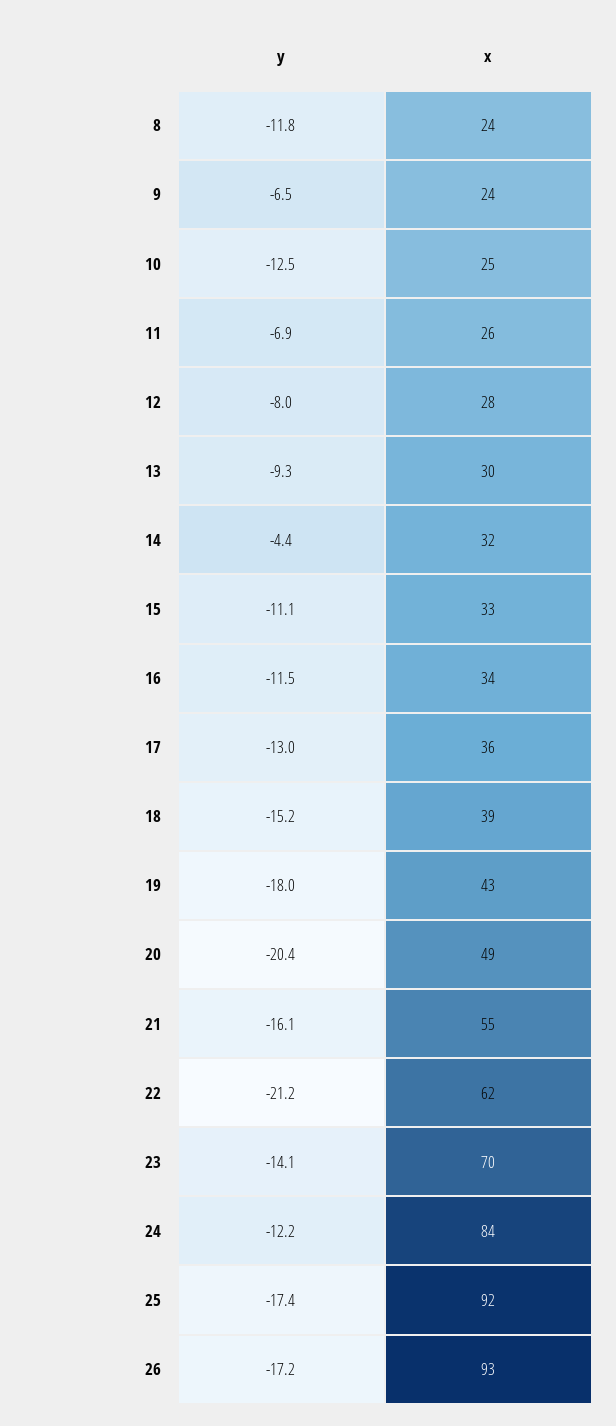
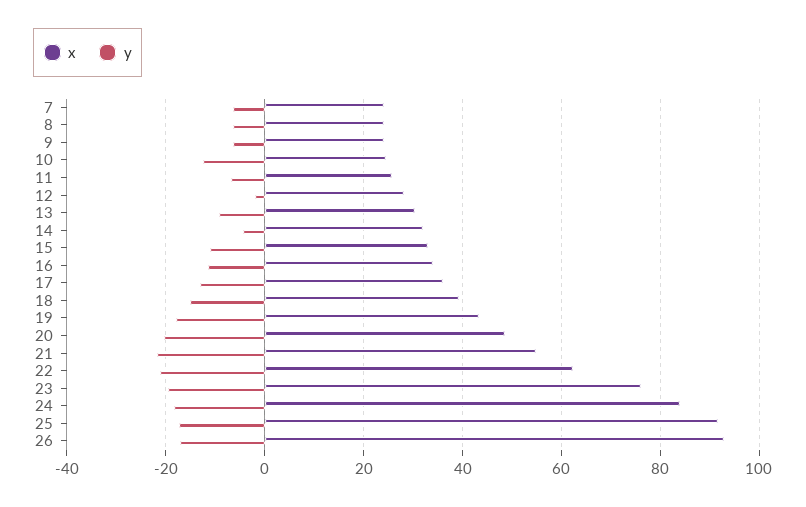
  {
    "y": {
-     "8": -11.8,
+     "8": -6,
      "9": -6.5,
      "10": -12.5,
      "11": -6.9,
-     "12": -8,
+     "12": -2,
      "13": -9.3,
      "14": -4.4,
      "15": -11.1,
      "16": -11.5,
      "17": -13,
      "18": -15.2,
      "19": -18,
      "20": -20.4,
-     "21": -16.1,
+     "21": -22,
      "22": -21.2,
-     "23": -14.1,
+     "23": -20,
-     "24": -12.2,
+     "24": -18,
      "25": -17.4,
-     "26": -17.2
+     "26": -17.2,
+     "7": -6
    },
    "x": {
      "8": 24,
      "9": 24,
      "10": 25,
      "11": 26,
      "12": 28,
      "13": 30,
      "14": 32,
      "15": 33,
      "16": 34,
      "17": 36,
      "18": 39,
      "19": 43,
      "20": 49,
      "21": 55,
      "22": 62,
-     "23": 70,
+     "23": 76,
      "24": 84,
      "25": 92,
-     "26": 93
+     "26": 93,
+     "7": 24
    }
  }

